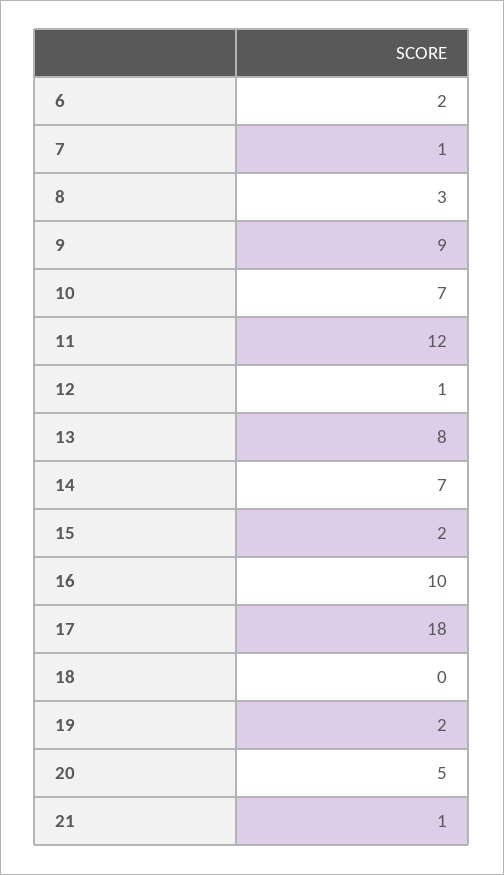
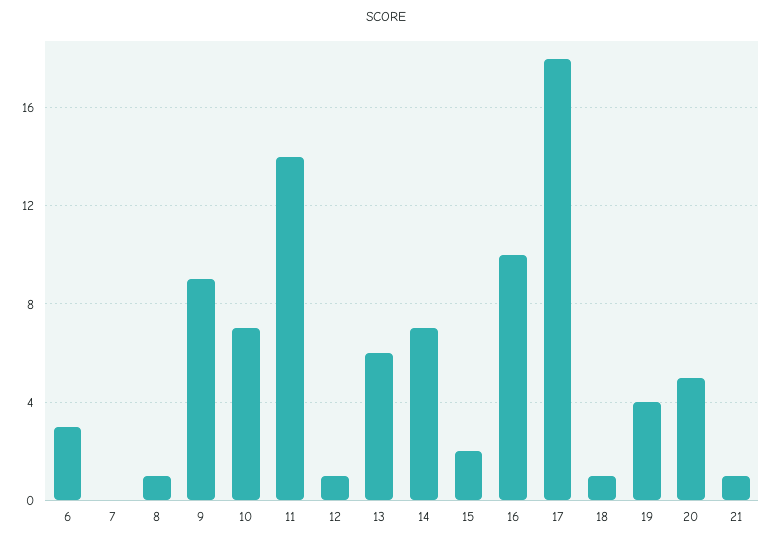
  {
-   "6": 2,
+   "6": 3,
-   "7": 1,
+   "7": 0,
-   "8": 3,
+   "8": 1,
    "9": 9,
    "10": 7,
-   "11": 12,
+   "11": 14,
    "12": 1,
-   "13": 8,
+   "13": 6,
    "14": 7,
    "15": 2,
    "16": 10,
    "17": 18,
-   "18": 0,
+   "18": 1,
-   "19": 2,
+   "19": 4,
    "20": 5,
    "21": 1
  }

